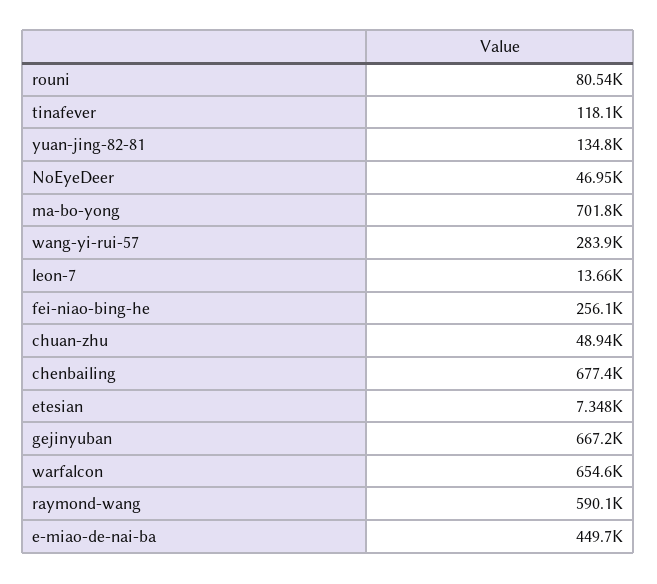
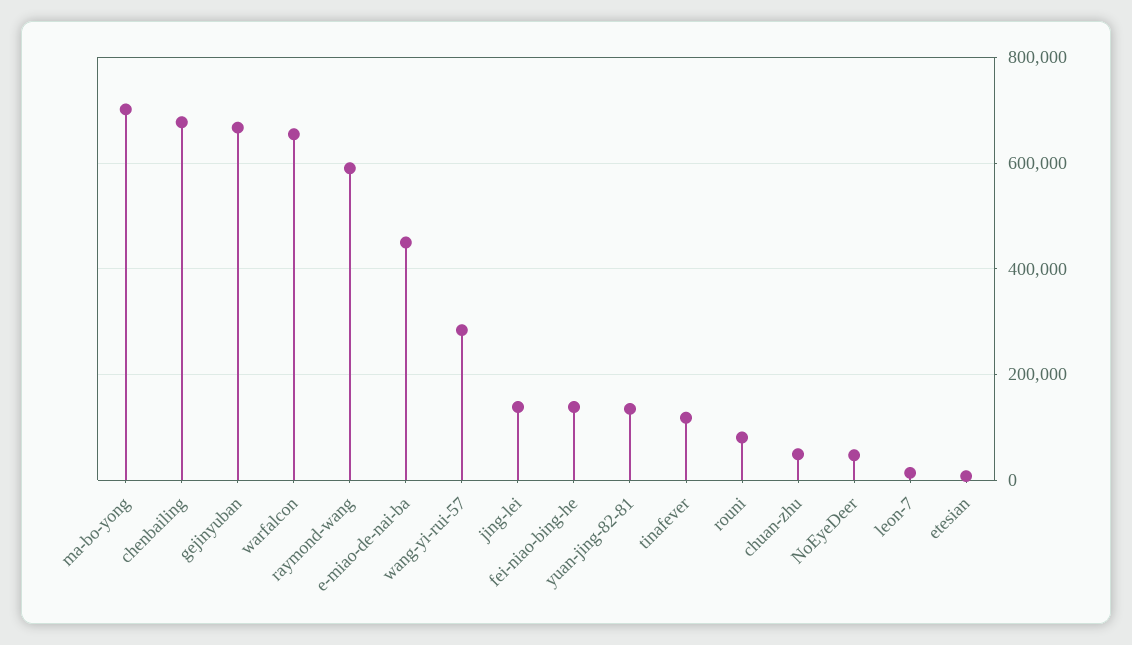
  {
    "rouni": 80540,
    "tinafever": 118100,
    "yuan-jing-82-81": 134800,
    "NoEyeDeer": 46950,
    "ma-bo-yong": 701800,
    "wang-yi-rui-57": 283900,
    "leon-7": 13660,
-   "fei-niao-bing-he": 256100,
+   "fei-niao-bing-he": 140000,
    "chuan-zhu": 48940,
    "chenbailing": 677400,
    "etesian": 7348,
    "gejinyuban": 667200,
    "warfalcon": 654600,
    "raymond-wang": 590100,
-   "e-miao-de-nai-ba": 449700
+   "e-miao-de-nai-ba": 449700,
+   "jing-lei": 140000
  }

